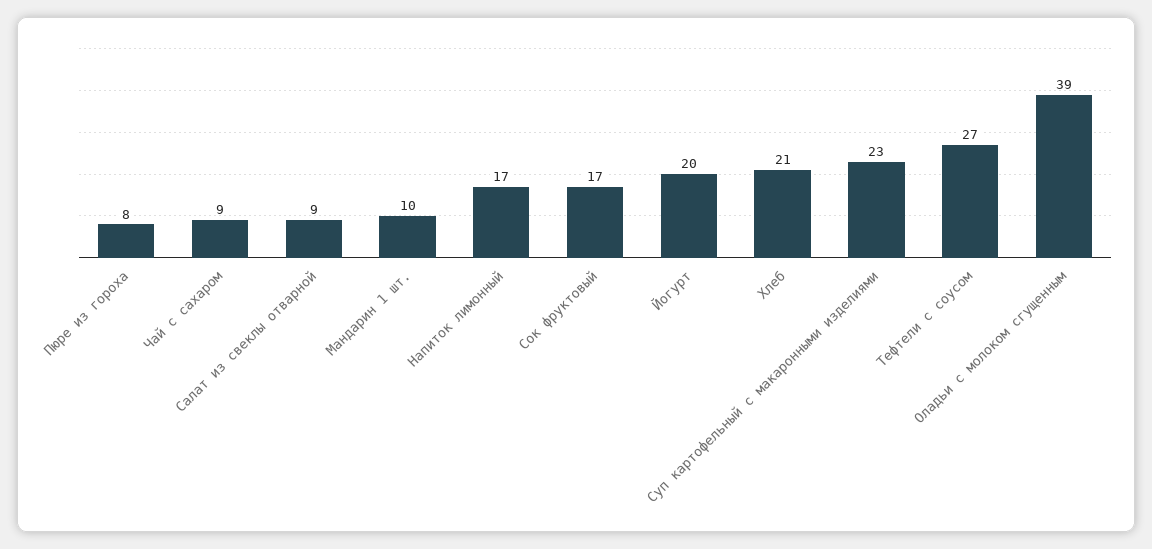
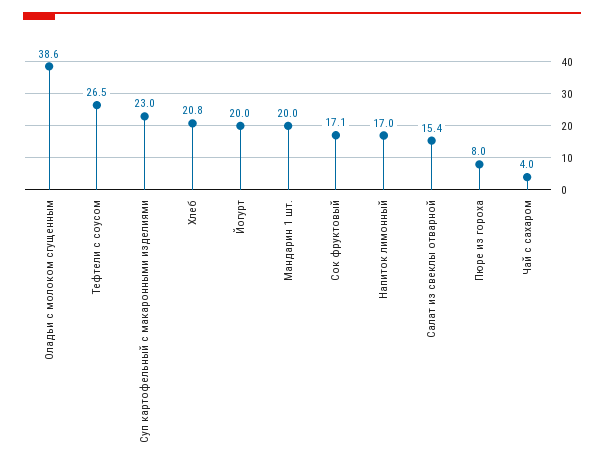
  {
    "Пюре из гороха": 8,
-   "Чай с сахаром": 9,
+   "Чай с сахаром": 4,
-   "Салат из свеклы отварной": 9,
+   "Салат из свеклы отварной": 15.4,
-   "Мандарин 1 шт.": 10,
+   "Мандарин 1 шт.": 20,
    "Напиток лимонный": 17,
    "Сок фруктовый": 17.1,
    "Йогурт": 20,
    "Хлеб": 20.8,
    "Суп картофельный с макаронными изделиями": 23,
    "Тефтели с соусом": 26.5,
    "Оладьи с молоком сгущенным": 38.6
  }

